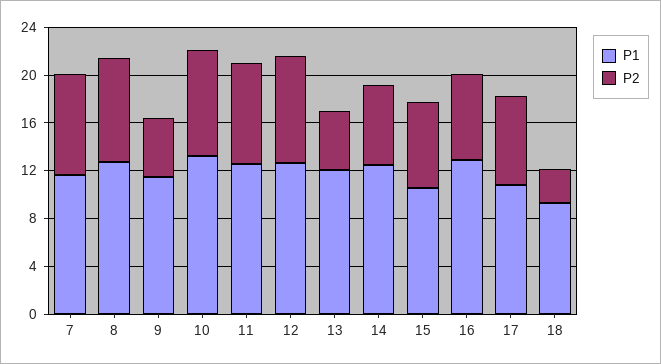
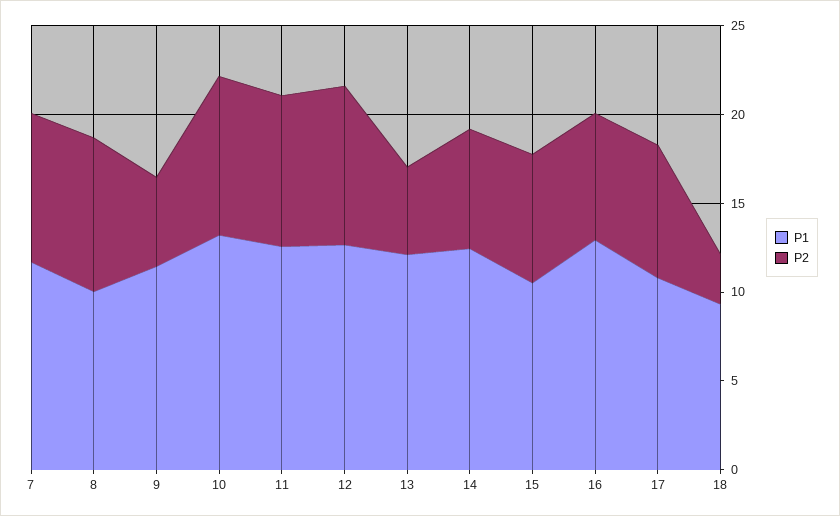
  {
    "P1": {
      "7": 12,
-     "8": 13,
+     "8": 10,
      "9": 11,
      "10": 13,
      "11": 13,
      "12": 13,
      "13": 12,
      "14": 12,
      "15": 11,
      "16": 13,
      "17": 11,
      "18": 9
    },
    "P2": {
      "7": 8,
      "8": 9,
      "9": 5,
      "10": 9,
      "11": 9,
      "12": 9,
      "13": 5,
      "14": 7,
      "15": 7,
      "16": 7,
      "17": 7,
      "18": 3
    }
  }

